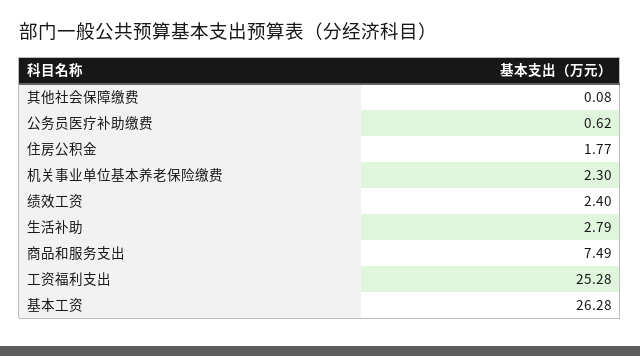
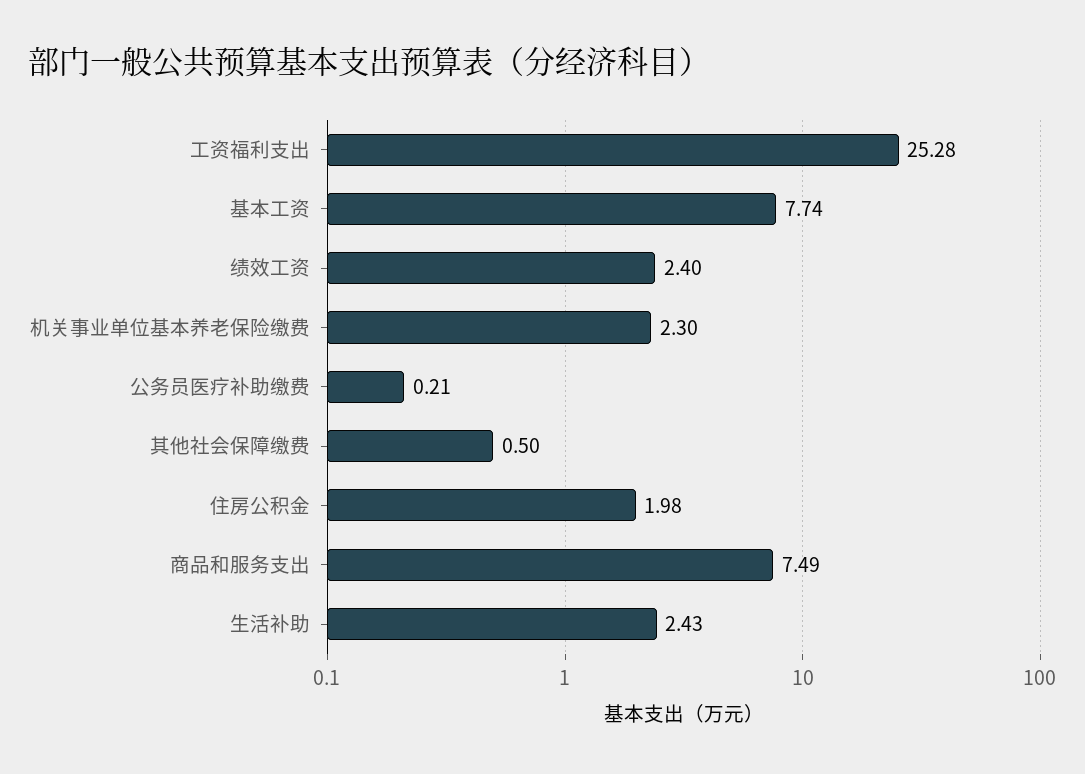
  {
-   "其他社会保障缴费": 0.08,
+   "其他社会保障缴费": 0.5,
-   "公务员医疗补助缴费": 0.62,
+   "公务员医疗补助缴费": 0.21,
-   "住房公积金": 1.77,
+   "住房公积金": 1.98,
    "机关事业单位基本养老保险缴费": 2.3,
    "绩效工资": 2.4,
-   "生活补助": 2.79,
+   "生活补助": 2.43,
    "商品和服务支出": 7.49,
    "工资福利支出": 25.28,
-   "基本工资": 26.28
+   "基本工资": 7.74
  }

